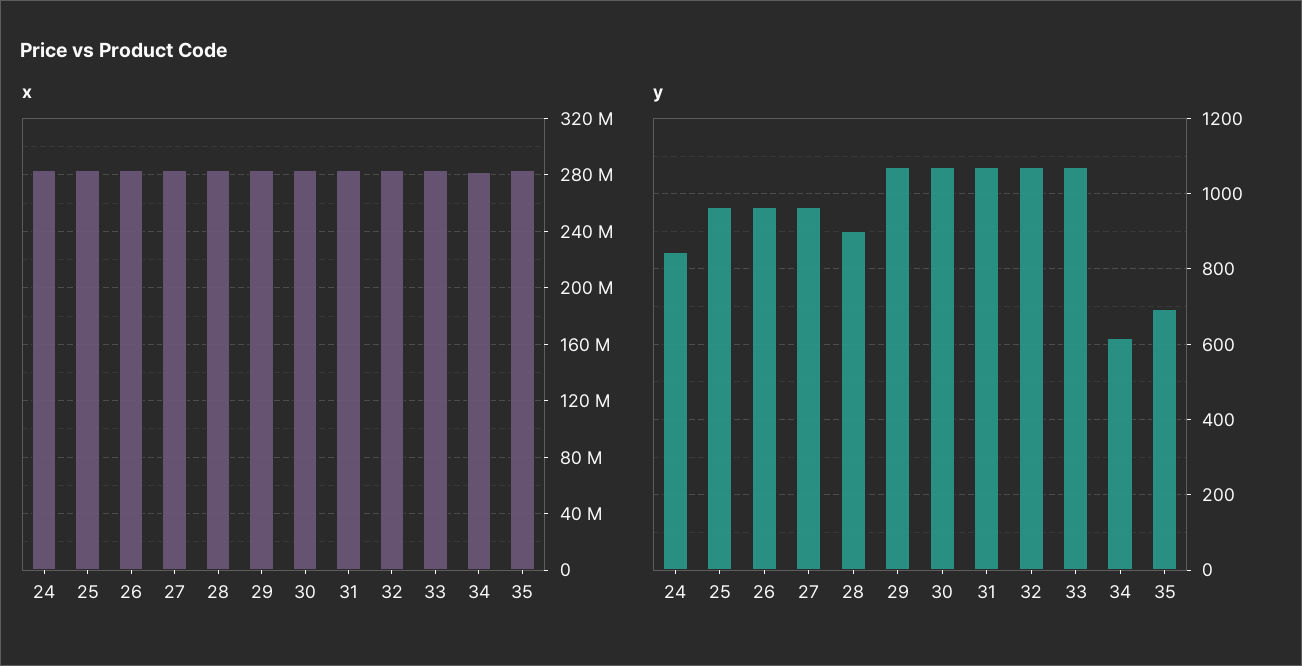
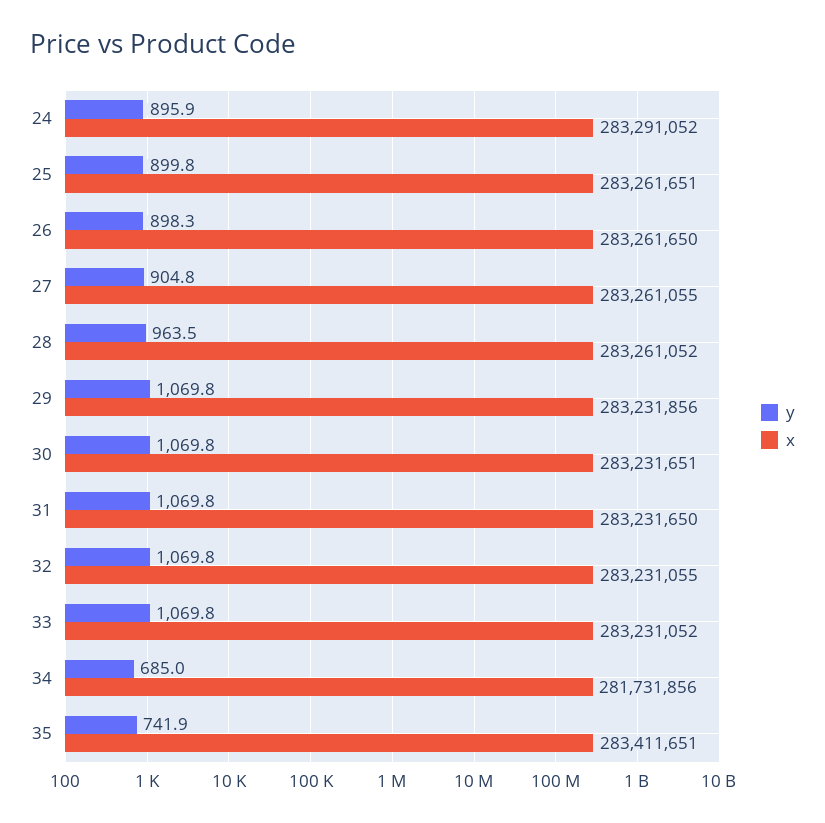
  {
    "x": {
      "24": 283291052,
      "25": 283261651,
      "26": 283261650,
      "27": 283261055,
      "28": 283261052,
      "29": 283231856,
      "30": 283231651,
      "31": 283231650,
      "32": 283231055,
      "33": 283231052,
      "34": 281731856,
      "35": 283411651
    },
    "y": {
-     "24": 840,
+     "24": 895.9,
-     "25": 960,
+     "25": 899.8,
-     "26": 960,
+     "26": 898.3,
-     "27": 960,
+     "27": 904.8,
-     "28": 900,
+     "28": 963.5,
      "29": 1069.8,
      "30": 1069.8,
      "31": 1069.8,
      "32": 1069.8,
      "33": 1069.8,
-     "34": 620,
+     "34": 685,
-     "35": 700
+     "35": 741.9
    }
  }

